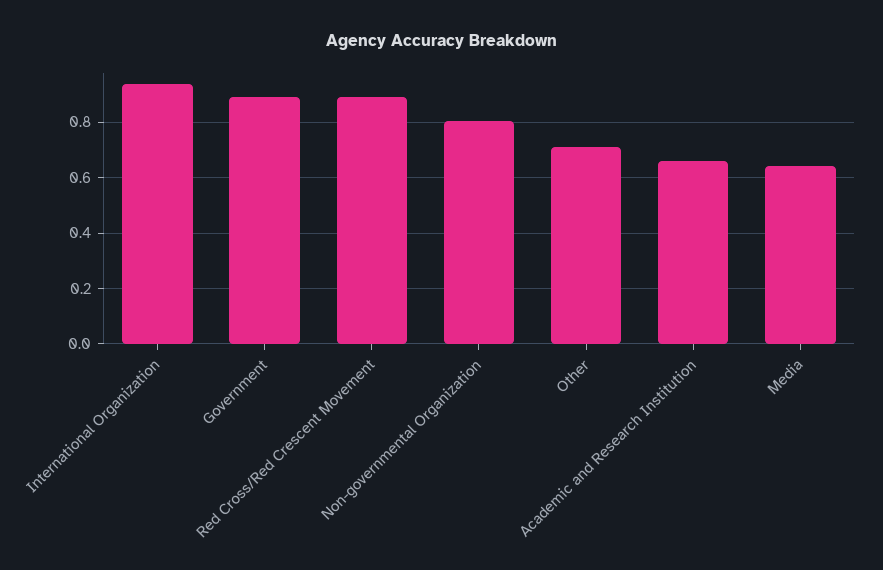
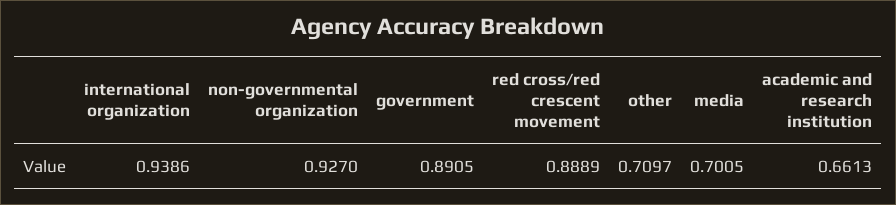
  {
    "International Organization": 0.9386,
    "Government": 0.8905,
    "Red Cross/Red Crescent Movement": 0.8889,
-   "Non-governmental Organization": 0.8,
+   "Non-governmental Organization": 0.927,
    "Other": 0.7097,
    "Academic and Research Institution": 0.6613,
-   "Media": 0.65
+   "Media": 0.7005
  }

